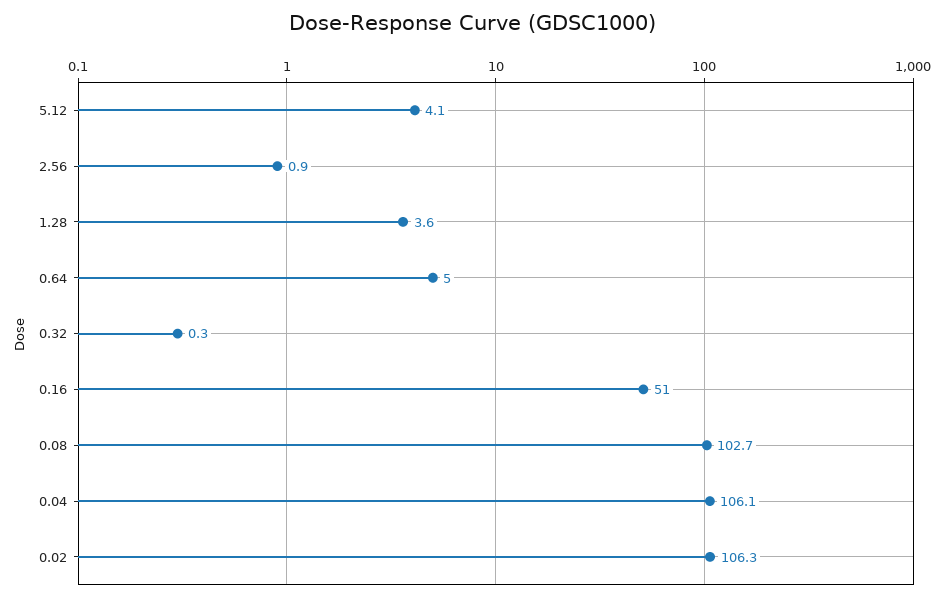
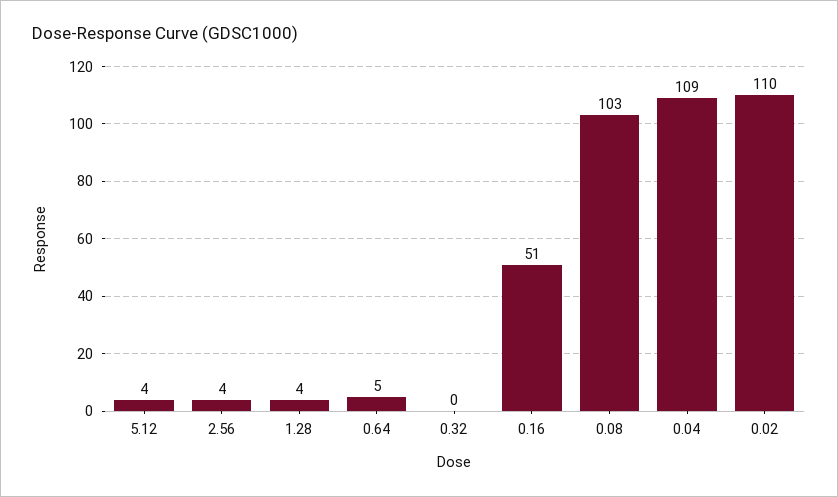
  {
    "5.12": 4.1,
-   "2.56": 0.9,
+   "2.56": 4,
    "1.28": 3.6,
    "0.64": 5,
    "0.32": 0.3,
    "0.16": 51,
    "0.08": 102.7,
-   "0.04": 106.1,
+   "0.04": 109,
-   "0.02": 106.3
+   "0.02": 110
  }

